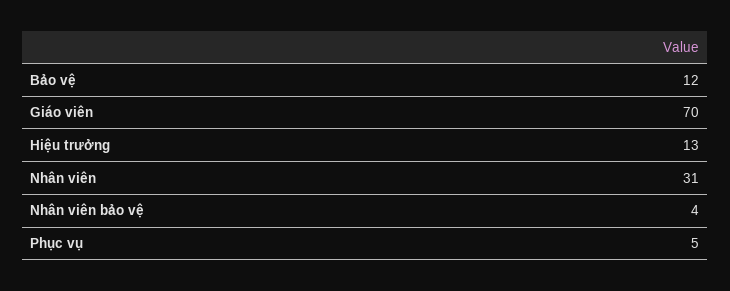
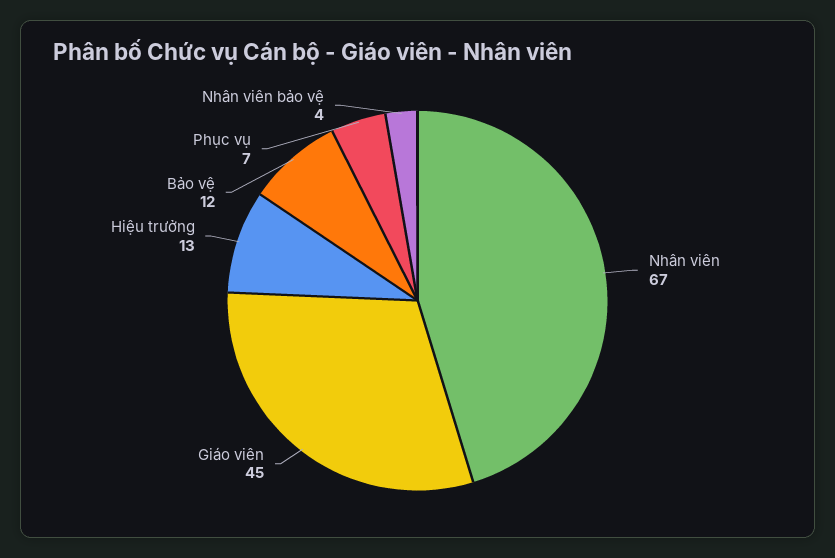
  {
    "Bảo vệ": 12,
-   "Giáo viên": 70,
+   "Giáo viên": 45,
    "Hiệu trưởng": 13,
-   "Nhân viên": 31,
+   "Nhân viên": 67,
    "Nhân viên bảo vệ": 4,
-   "Phục vụ": 5
+   "Phục vụ": 7
  }

